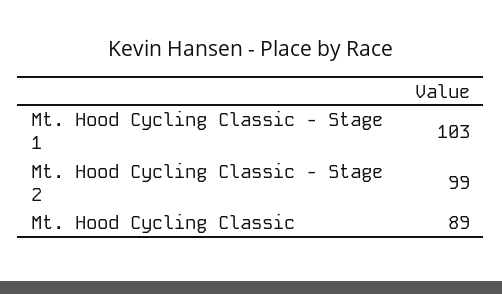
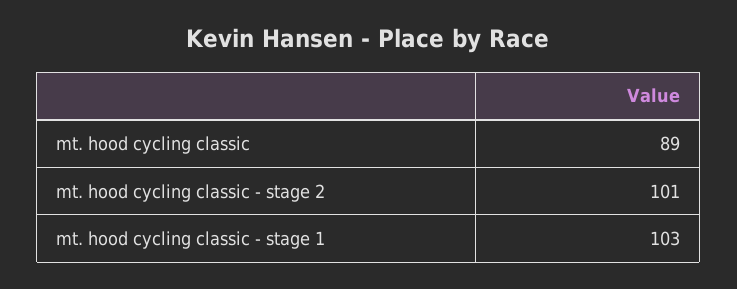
  {
    "Mt. Hood Cycling Classic - Stage 1": 103,
-   "Mt. Hood Cycling Classic - Stage 2": 99,
+   "Mt. Hood Cycling Classic - Stage 2": 101,
    "Mt. Hood Cycling Classic": 89
  }

